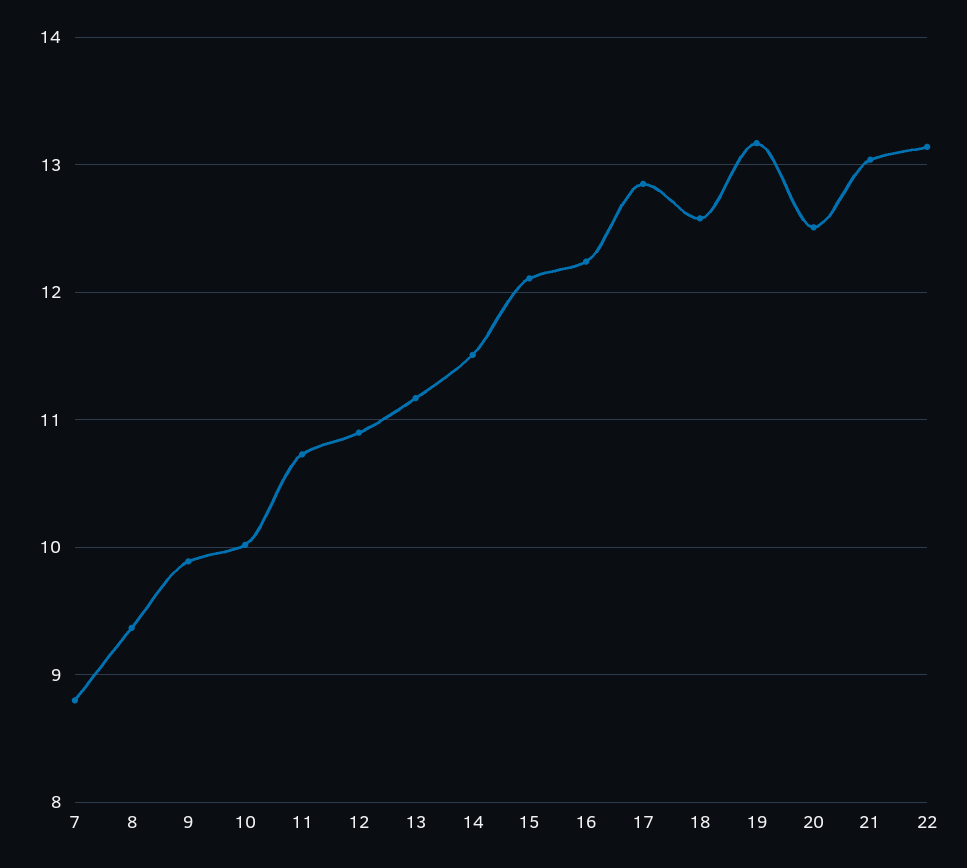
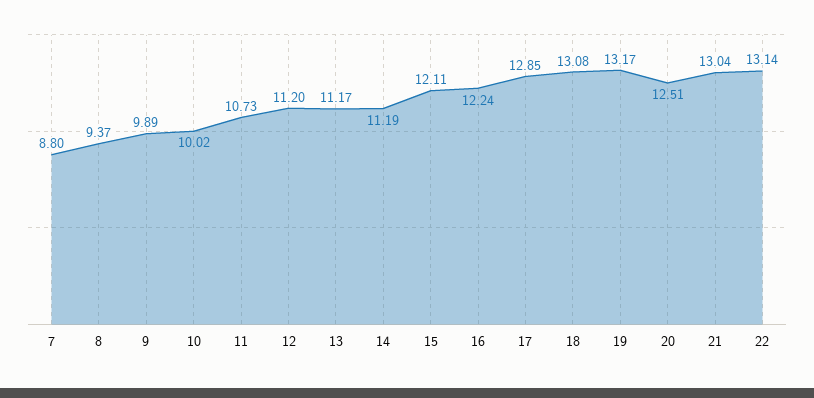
  {
    "7": 8.8,
    "8": 9.37,
    "9": 9.89,
    "10": 10.02,
    "11": 10.73,
-   "12": 10.9,
+   "12": 11.2,
    "13": 11.17,
-   "14": 11.5,
+   "14": 11.19,
    "15": 12.11,
    "16": 12.24,
    "17": 12.85,
-   "18": 12.6,
+   "18": 13.08,
    "19": 13.17,
    "20": 12.51,
    "21": 13.04,
    "22": 13.14
  }

